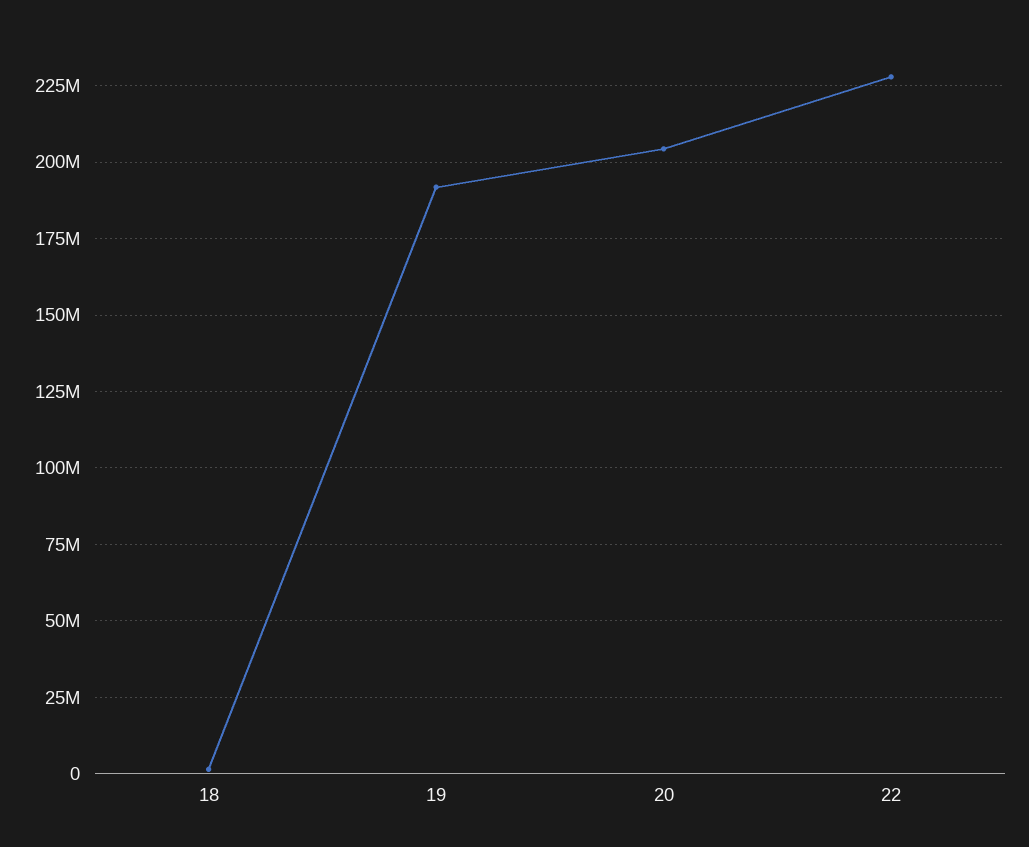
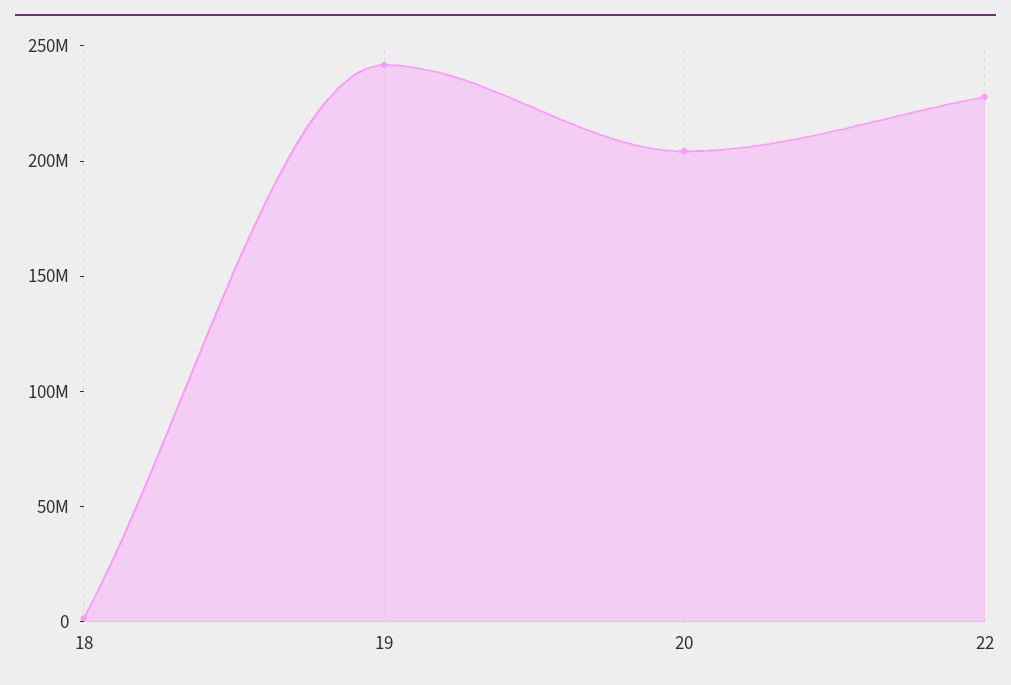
  {
    "18": 2500000,
-   "19": 192500000,
+   "19": 240000000,
    "20": 205000000,
    "22": 227500000
  }

